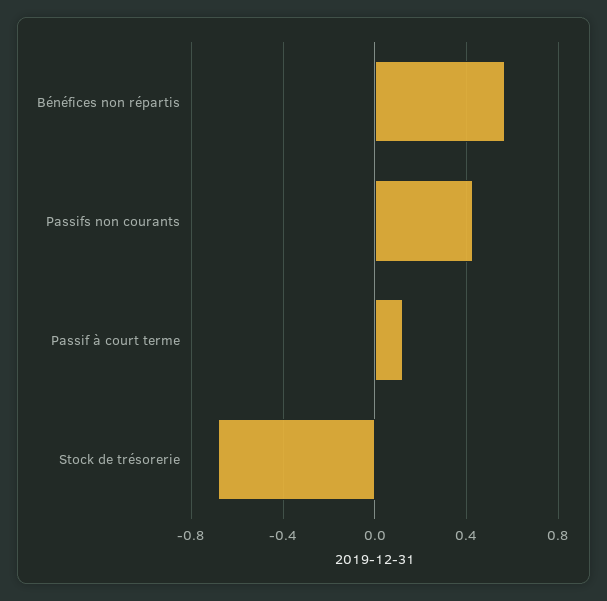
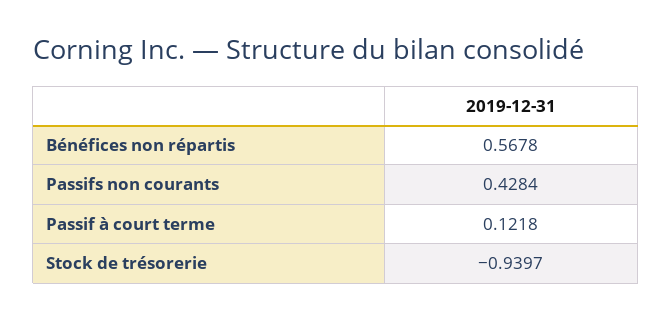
  {
    "Bénéfices non répartis": 0.5678,
    "Passifs non courants": 0.4284,
    "Passif à court terme": 0.1218,
-   "Stock de trésorerie": -0.7
+   "Stock de trésorerie": -0.9397
  }

